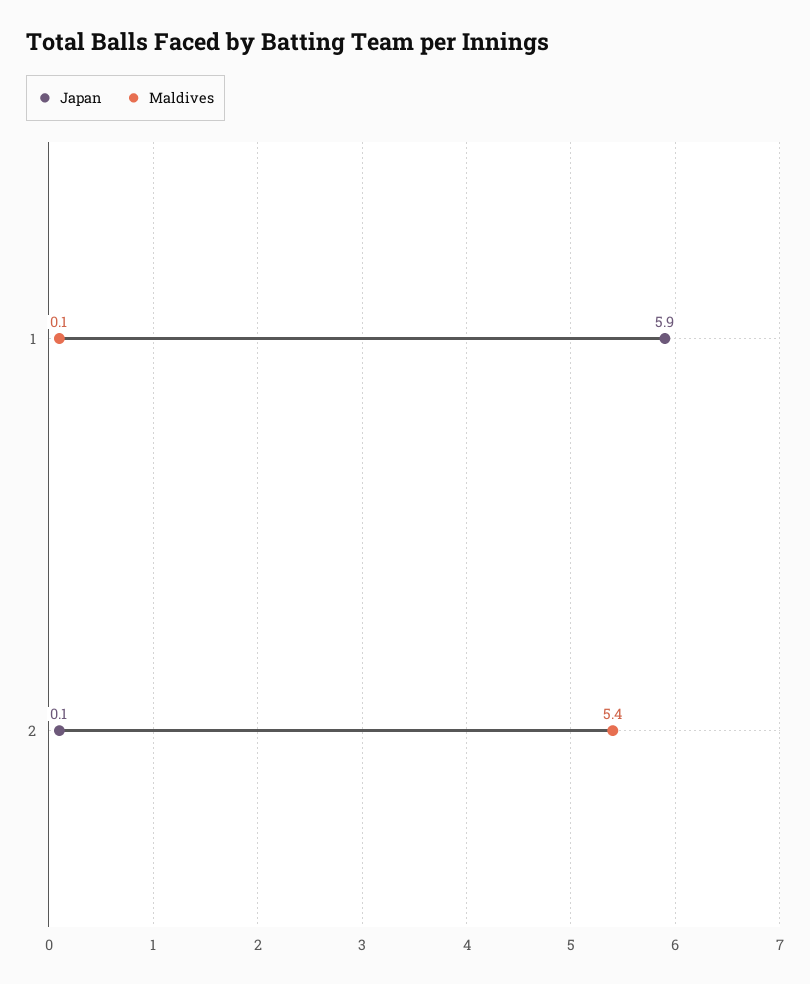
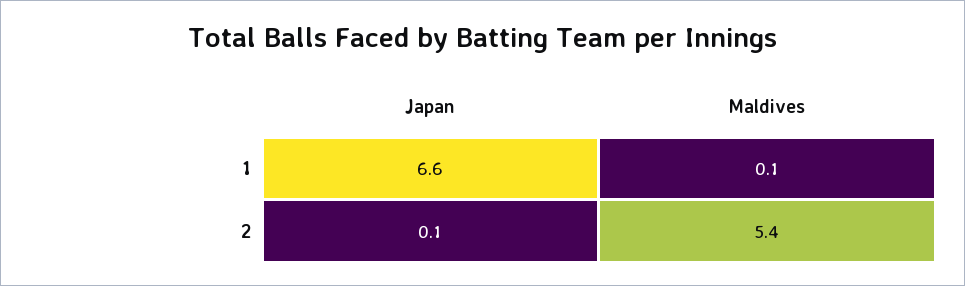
  {
    "Japan": {
-     "1": 5.9,
+     "1": 6.6,
      "2": 0.1
    },
    "Maldives": {
      "1": 0.1,
      "2": 5.4
    }
  }

